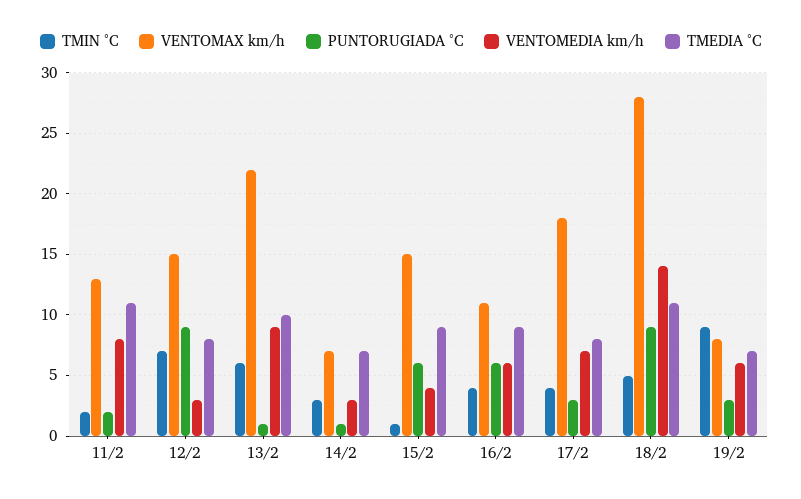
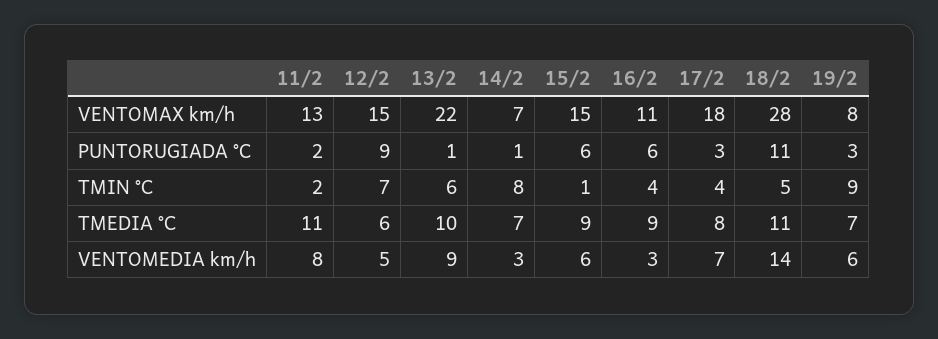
  {
    "TMIN °C": {
      "11/2": 2,
      "12/2": 7,
      "13/2": 6,
-     "14/2": 3,
+     "14/2": 8,
      "15/2": 1,
      "16/2": 4,
      "17/2": 4,
      "18/2": 5,
      "19/2": 9
    },
    "VENTOMAX km/h": {
      "11/2": 13,
      "12/2": 15,
      "13/2": 22,
      "14/2": 7,
      "15/2": 15,
      "16/2": 11,
      "17/2": 18,
      "18/2": 28,
      "19/2": 8
    },
    "PUNTORUGIADA °C": {
      "11/2": 2,
      "12/2": 9,
      "13/2": 1,
      "14/2": 1,
      "15/2": 6,
      "16/2": 6,
      "17/2": 3,
-     "18/2": 9,
+     "18/2": 11,
      "19/2": 3
    },
    "VENTOMEDIA km/h": {
      "11/2": 8,
-     "12/2": 3,
+     "12/2": 5,
      "13/2": 9,
      "14/2": 3,
-     "15/2": 4,
+     "15/2": 6,
-     "16/2": 6,
+     "16/2": 3,
      "17/2": 7,
      "18/2": 14,
      "19/2": 6
    },
    "TMEDIA °C": {
      "11/2": 11,
-     "12/2": 8,
+     "12/2": 6,
      "13/2": 10,
      "14/2": 7,
      "15/2": 9,
      "16/2": 9,
      "17/2": 8,
      "18/2": 11,
      "19/2": 7
    }
  }

